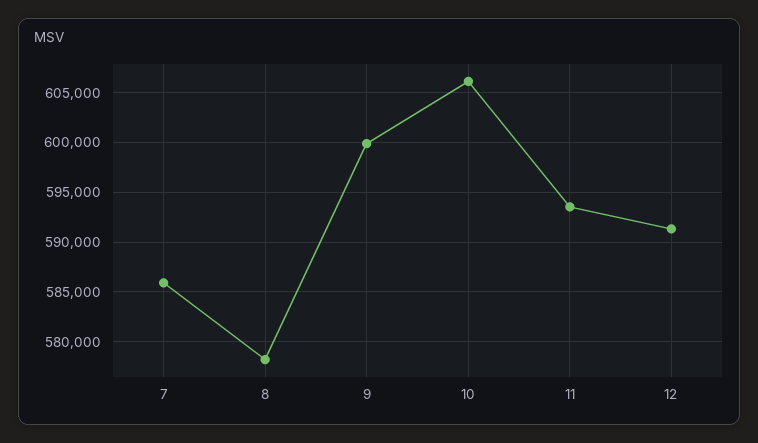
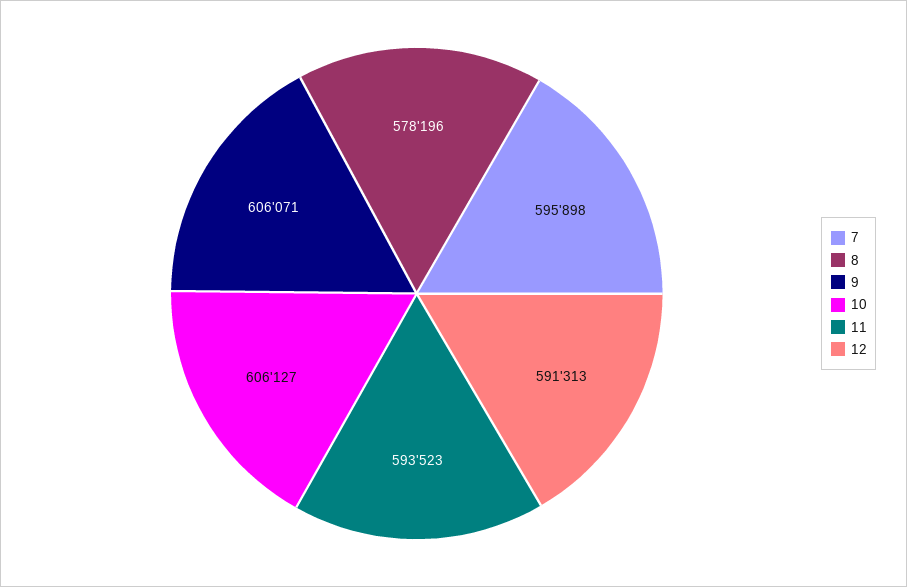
  {
-   "7": 586000,
+   "7": 595898,
    "8": 578196,
-   "9": 600000,
+   "9": 606071,
    "10": 606127,
    "11": 593523,
    "12": 591313
  }

